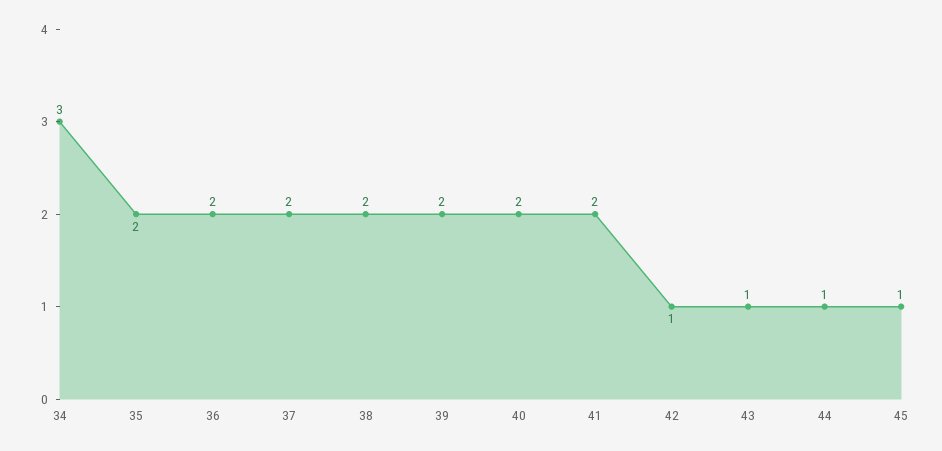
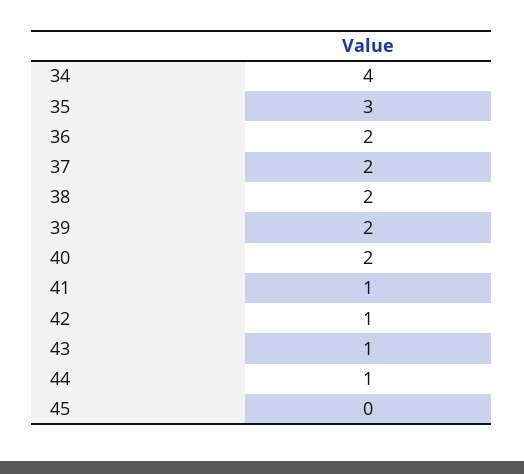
  {
-   "34": 3,
+   "34": 4,
-   "35": 2,
+   "35": 3,
    "36": 2,
    "37": 2,
    "38": 2,
    "39": 2,
    "40": 2,
-   "41": 2,
+   "41": 1,
    "42": 1,
    "43": 1,
    "44": 1,
-   "45": 1
+   "45": 0
  }

